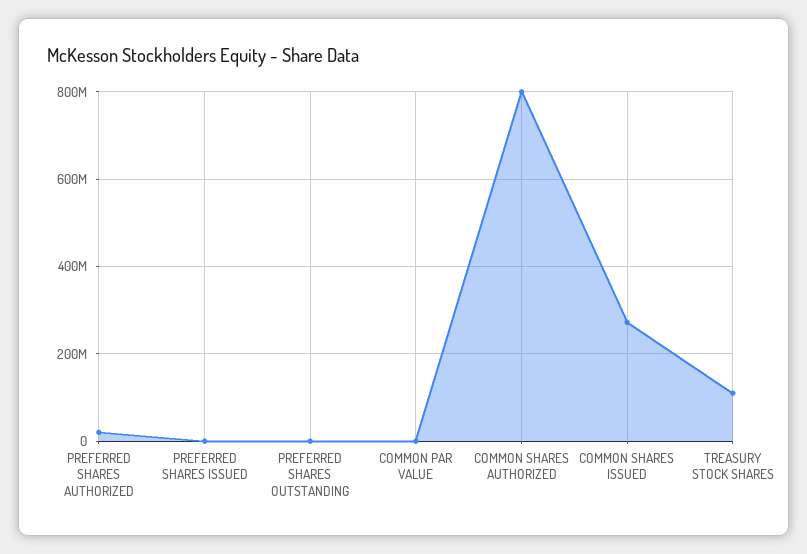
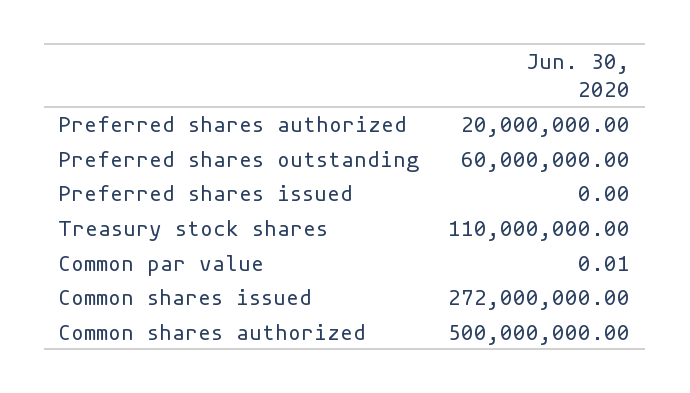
  {
    "PREFERRED SHARES AUTHORIZED": 20000000,
    "PREFERRED SHARES ISSUED": 0,
-   "PREFERRED SHARES OUTSTANDING": 0,
+   "PREFERRED SHARES OUTSTANDING": 60000000,
    "COMMON PAR VALUE": 0.01,
-   "COMMON SHARES AUTHORIZED": 800000000,
+   "COMMON SHARES AUTHORIZED": 500000000,
    "COMMON SHARES ISSUED": 272000000,
    "TREASURY STOCK SHARES": 110000000
  }

